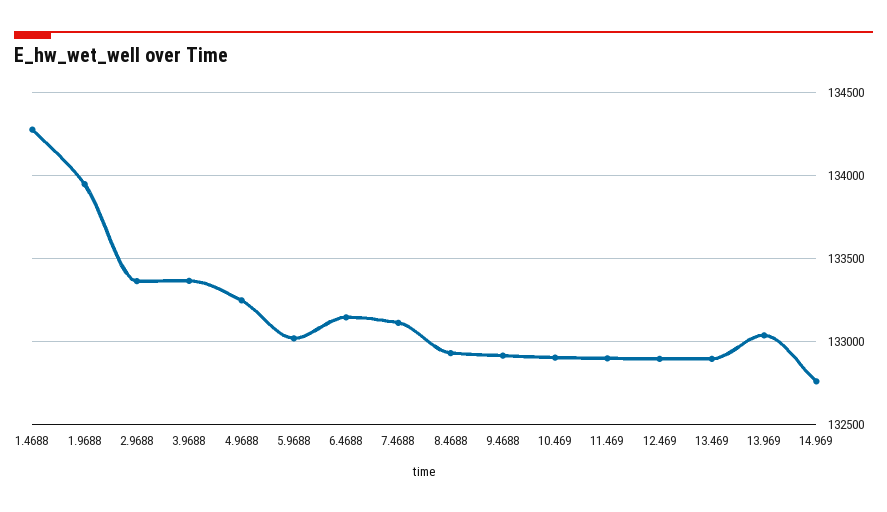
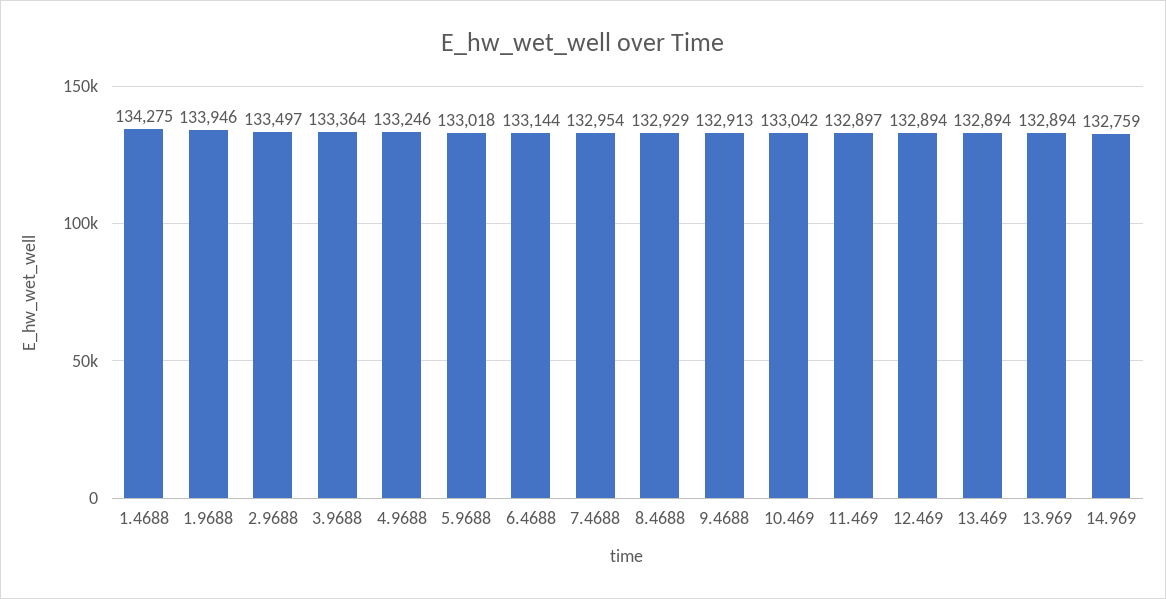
  {
    "1.4688": 134275,
    "1.9688": 133946,
-   "2.9688": 133350,
+   "2.9688": 133497,
    "3.9688": 133364,
    "4.9688": 133246,
    "5.9688": 133018,
    "6.4688": 133144,
-   "7.4688": 133100,
+   "7.4688": 132954,
    "8.4688": 132929,
    "9.4688": 132913,
-   "10.469": 132900,
+   "10.469": 133042,
    "11.469": 132897,
    "12.469": 132894,
    "13.469": 132894,
-   "13.969": 133050,
+   "13.969": 132894,
    "14.969": 132759
  }

